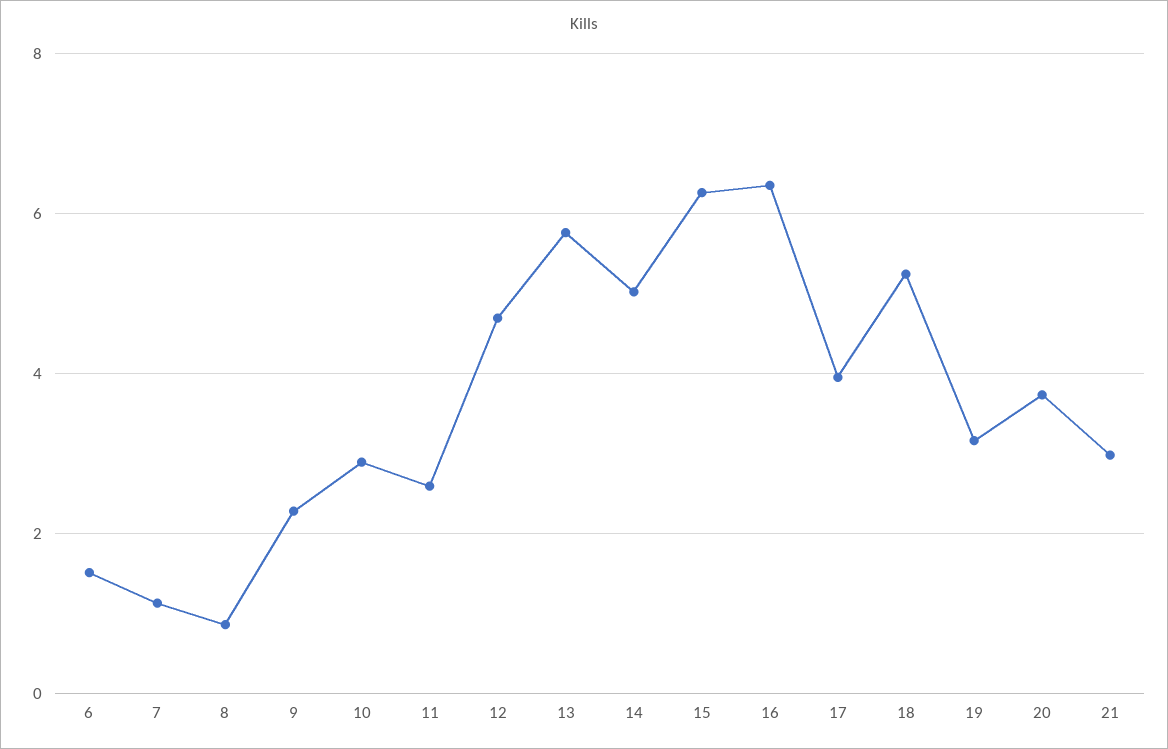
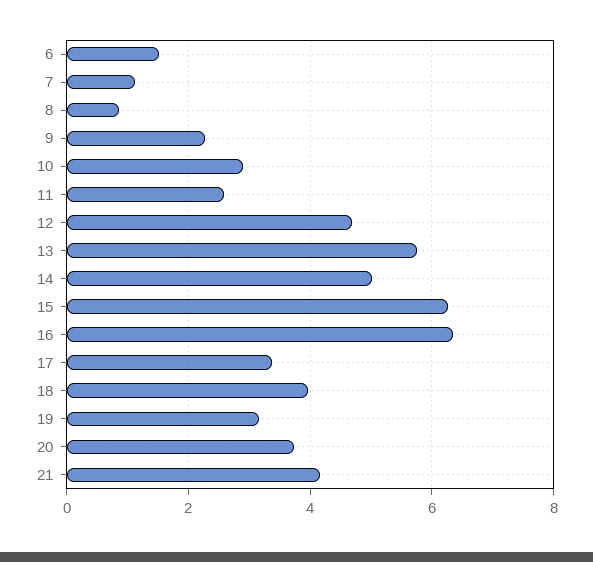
  {
    "6": 1.6,
    "7": 1.2,
    "8": 0.8,
    "9": 2.2,
    "10": 2.8,
    "11": 2.6,
    "12": 4.6,
    "13": 5.8,
    "14": 5,
    "15": 6.2,
    "16": 6.4,
-   "17": 4,
+   "17": 3.4,
-   "18": 5.2,
+   "18": 4,
    "19": 3.2,
    "20": 3.8,
-   "21": 3
+   "21": 4.2
  }

